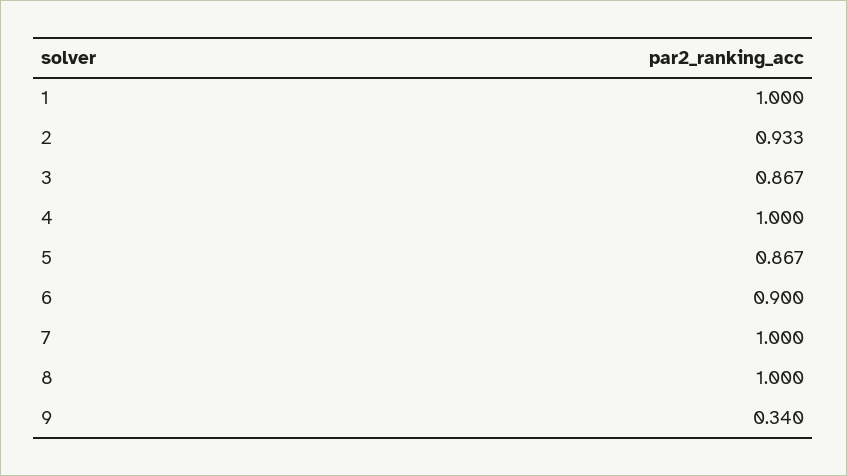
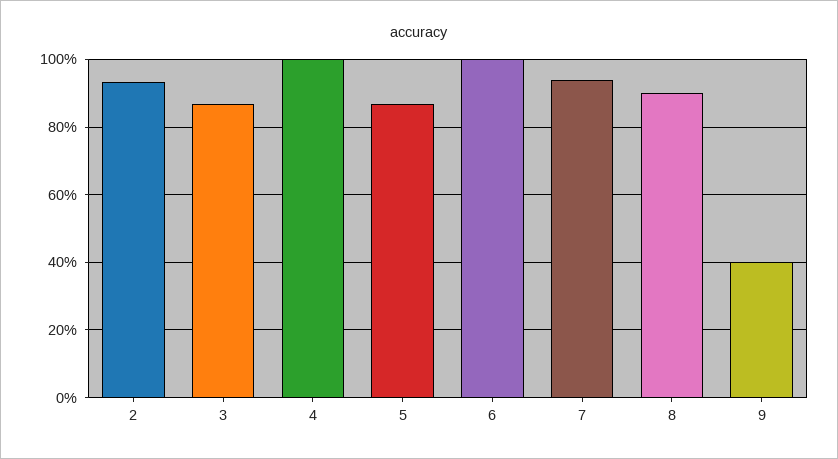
  {
-   "1": 1,
    "2": 0.933,
    "3": 0.867,
    "4": 1,
    "5": 0.867,
-   "6": 0.9,
+   "6": 1,
-   "7": 1,
+   "7": 0.94,
-   "8": 1,
+   "8": 0.9,
-   "9": 0.34
+   "9": 0.4
  }

